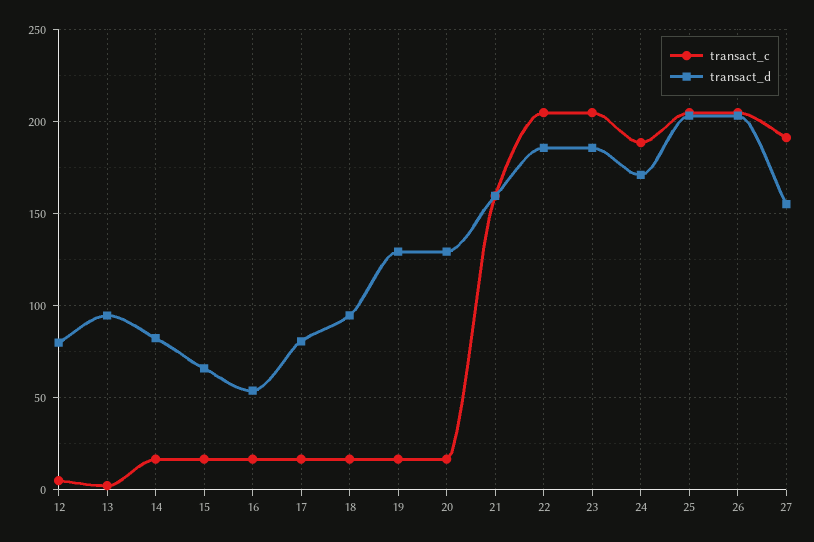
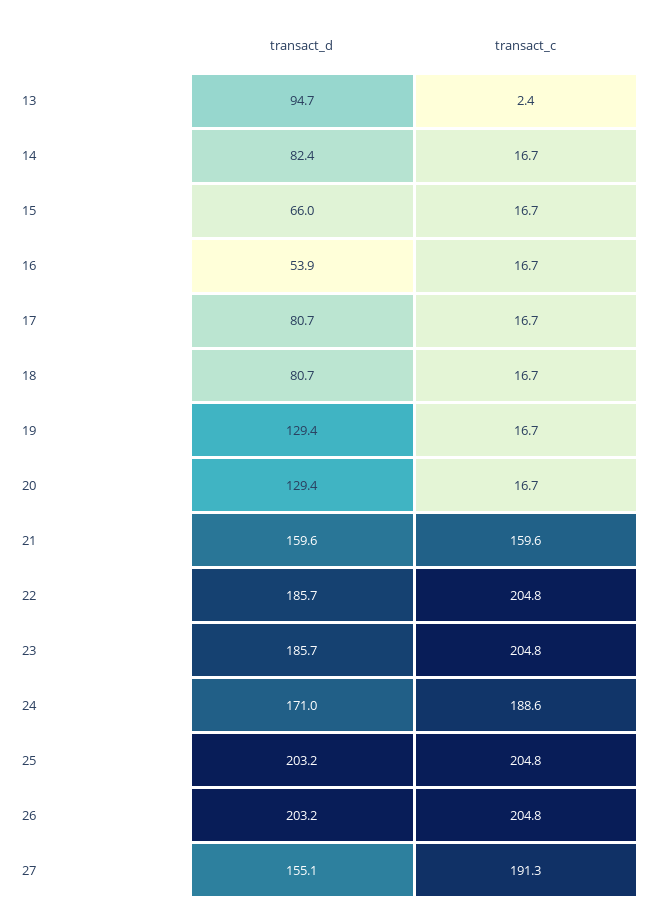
  {
    "transact_c": {
-     "12": 5,
      "13": 2.4,
      "14": 16.7,
      "15": 16.7,
      "16": 16.7,
      "17": 16.7,
      "18": 16.7,
      "19": 16.7,
      "20": 16.7,
      "21": 159.6,
      "22": 204.8,
      "23": 204.8,
      "24": 188.6,
      "25": 204.8,
      "26": 204.8,
      "27": 191.3
    },
    "transact_d": {
-     "12": 80,
      "13": 94.7,
      "14": 82.4,
      "15": 66,
      "16": 53.9,
      "17": 80.7,
-     "18": 95,
+     "18": 80.7,
      "19": 129.4,
      "20": 129.4,
      "21": 159.6,
      "22": 185.7,
      "23": 185.7,
      "24": 171,
      "25": 203.2,
      "26": 203.2,
      "27": 155.1
    }
  }

